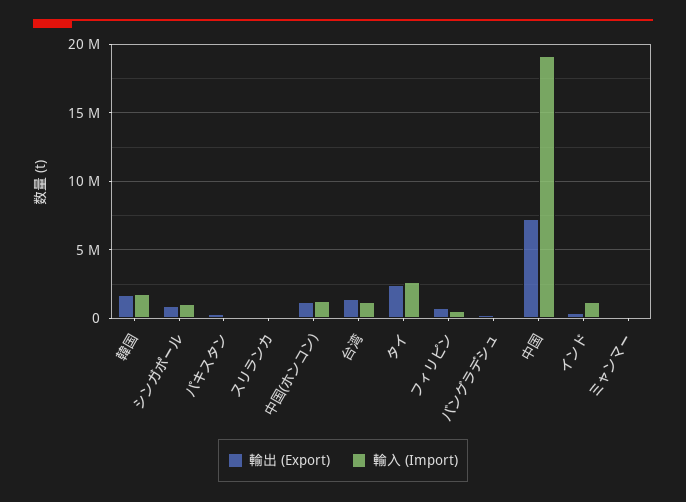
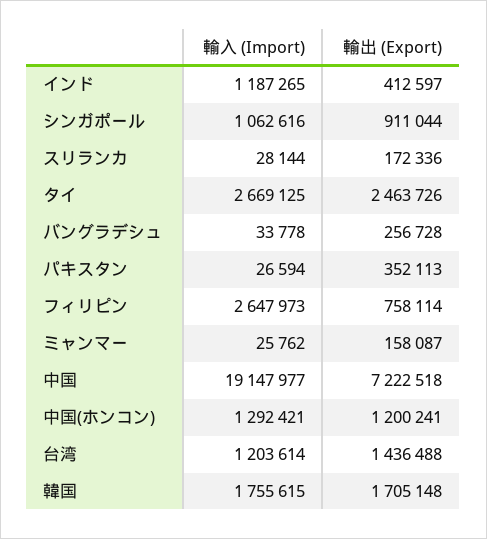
  {
    "輸出 (Export)": {
      "韓国": 1705148,
      "シンガポール": 911044,
      "パキスタン": 352113,
      "スリランカ": 172336,
      "中国(ホンコン)": 1200241,
      "台湾": 1436488,
      "タイ": 2463726,
      "フィリピン": 758114,
      "バングラデシュ": 256728,
      "中国": 7222518,
      "インド": 412597,
      "ミャンマー": 158087
    },
    "輸入 (Import)": {
      "韓国": 1755615,
      "シンガポール": 1062616,
      "パキスタン": 26594,
      "スリランカ": 28144,
      "中国(ホンコン)": 1292421,
      "台湾": 1203614,
      "タイ": 2669125,
-     "フィリピン": 500000,
+     "フィリピン": 2647973,
      "バングラデシュ": 33778,
      "中国": 19147977,
      "インド": 1187265,
      "ミャンマー": 25762
    }
  }

